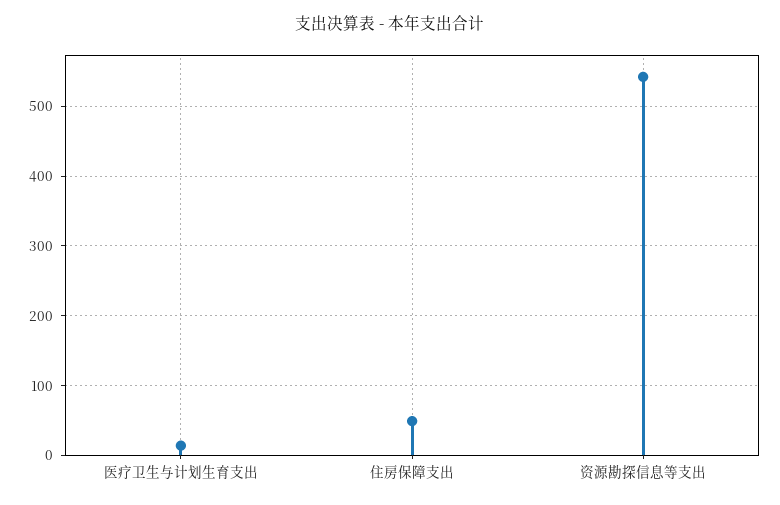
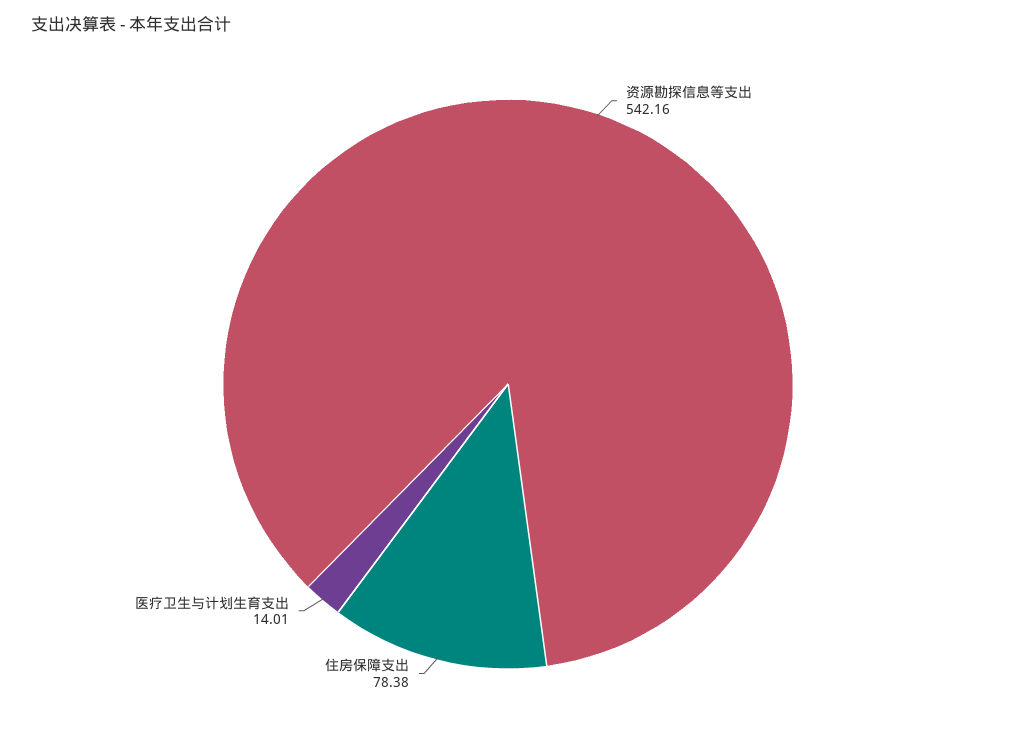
  {
    "医疗卫生与计划生育支出": 14.01,
-   "住房保障支出": 50,
+   "住房保障支出": 78.38,
    "资源勘探信息等支出": 542.16
  }

